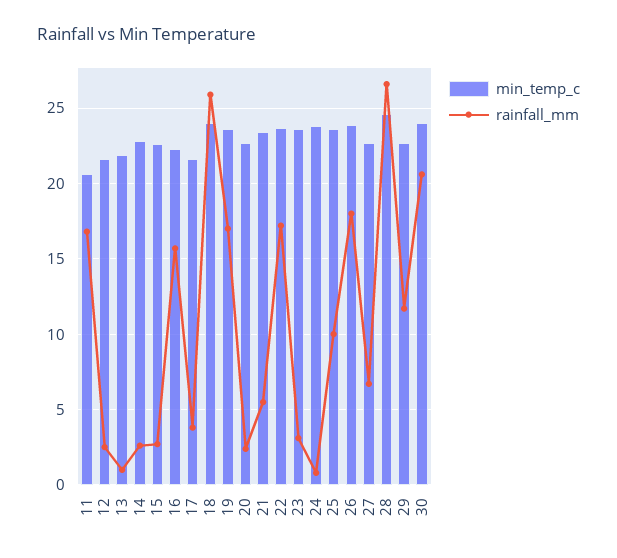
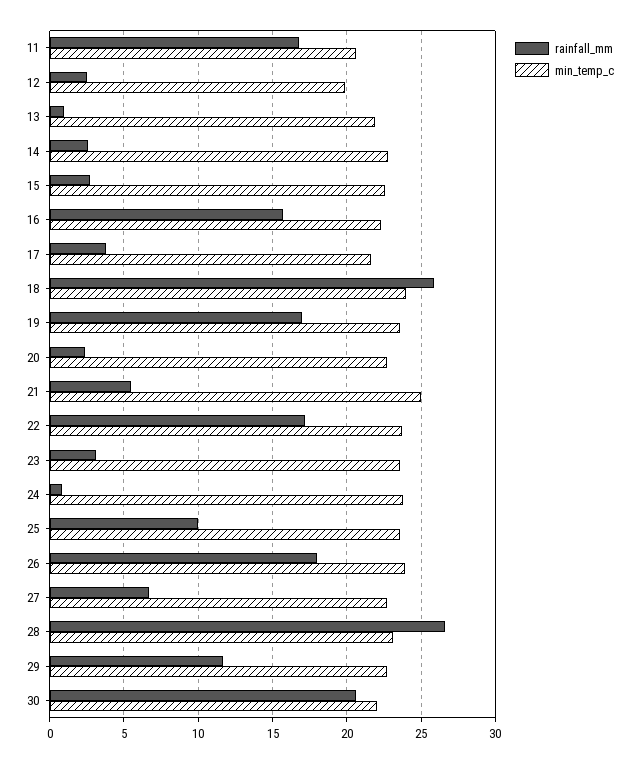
  {
    "min_temp_c": {
      "11": 20.5,
-     "12": 21.5,
+     "12": 20,
      "13": 22,
      "14": 23,
      "15": 22.5,
      "16": 22.5,
      "17": 21.5,
      "18": 24,
      "19": 23.5,
      "20": 22.5,
-     "21": 23.5,
+     "21": 25,
      "22": 23.5,
      "23": 23.5,
      "24": 24,
      "25": 23.5,
      "26": 24,
      "27": 22.5,
-     "28": 24.5,
+     "28": 23,
      "29": 22.5,
-     "30": 24
+     "30": 22
    },
    "rainfall_mm": {
      "11": 17,
      "12": 2.5,
      "13": 1,
      "14": 2.5,
      "15": 2.5,
      "16": 15.5,
      "17": 4,
      "18": 26,
      "19": 17,
      "20": 2.5,
      "21": 5.5,
      "22": 17,
      "23": 3,
      "24": 1,
      "25": 10,
      "26": 18,
      "27": 6.5,
      "28": 26.5,
      "29": 11.5,
      "30": 20.5
    }
  }

